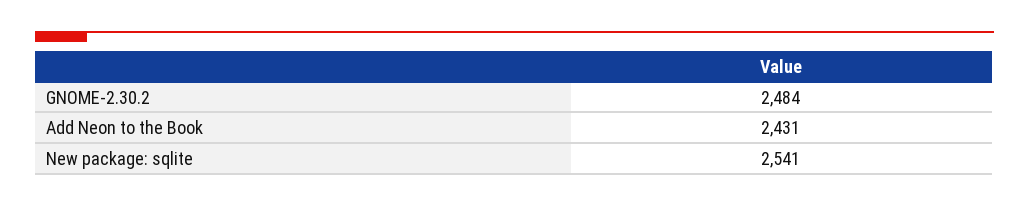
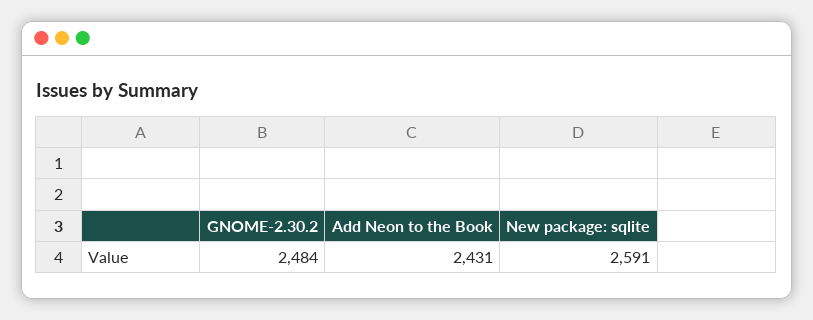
  {
    "GNOME-2.30.2": 2484,
    "Add Neon to the Book": 2431,
-   "New package: sqlite": 2541
+   "New package: sqlite": 2591
  }

